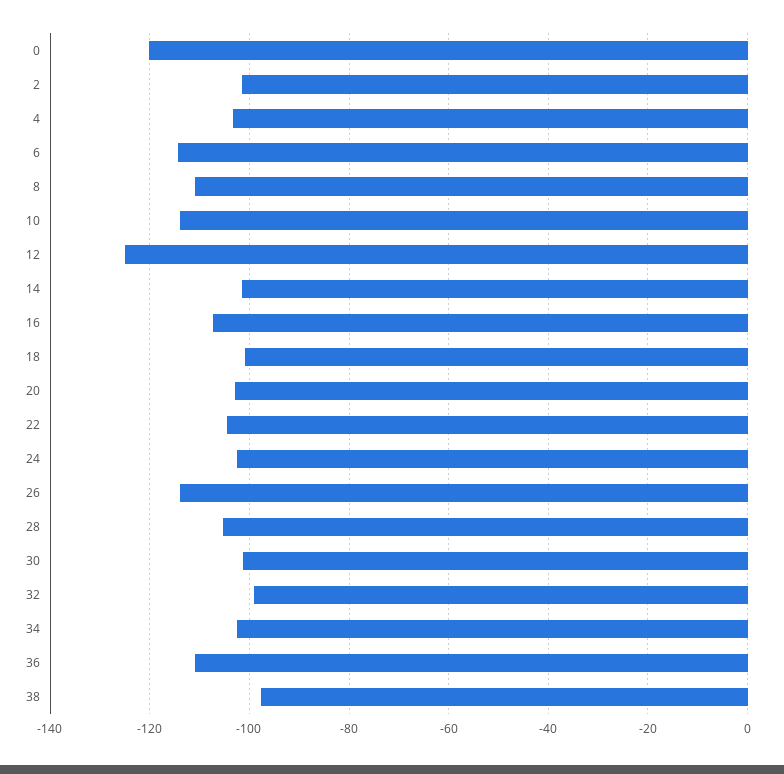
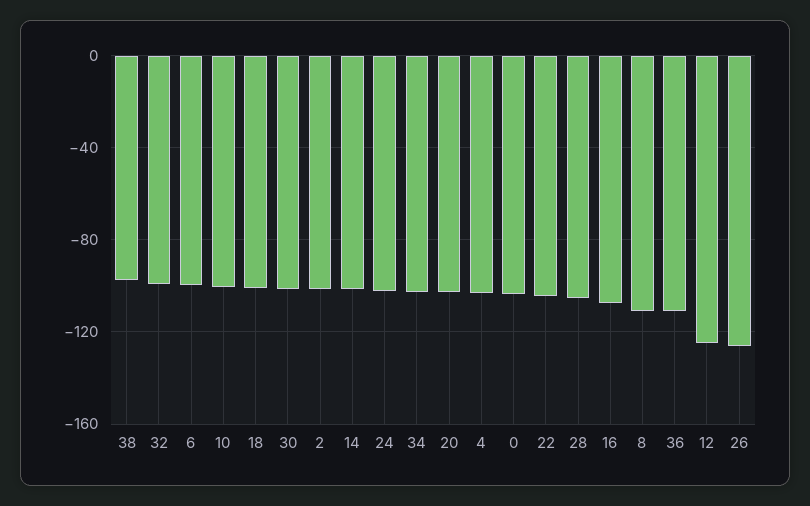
  {
-   "0": -120,
+   "0": -105,
    "2": -102,
    "4": -104,
-   "6": -114,
+   "6": -100,
    "8": -110,
-   "10": -114,
+   "10": -100,
    "12": -126,
    "14": -102,
    "16": -108,
    "18": -100,
    "20": -102,
    "22": -104,
    "24": -102,
-   "26": -114,
+   "26": -125,
    "28": -106,
    "30": -102,
    "32": -100,
    "34": -102,
    "36": -110,
    "38": -98
  }

